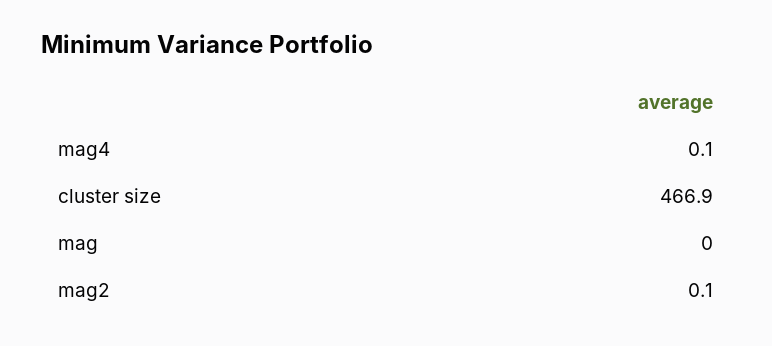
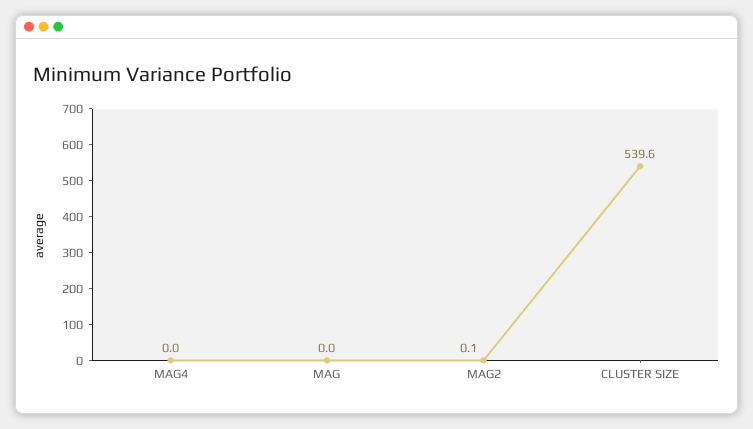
  {
-   "mag4": 0.1,
+   "mag4": 0,
-   "cluster size": 466.9,
+   "cluster size": 539.6,
    "mag": 0,
    "mag2": 0.1
  }

